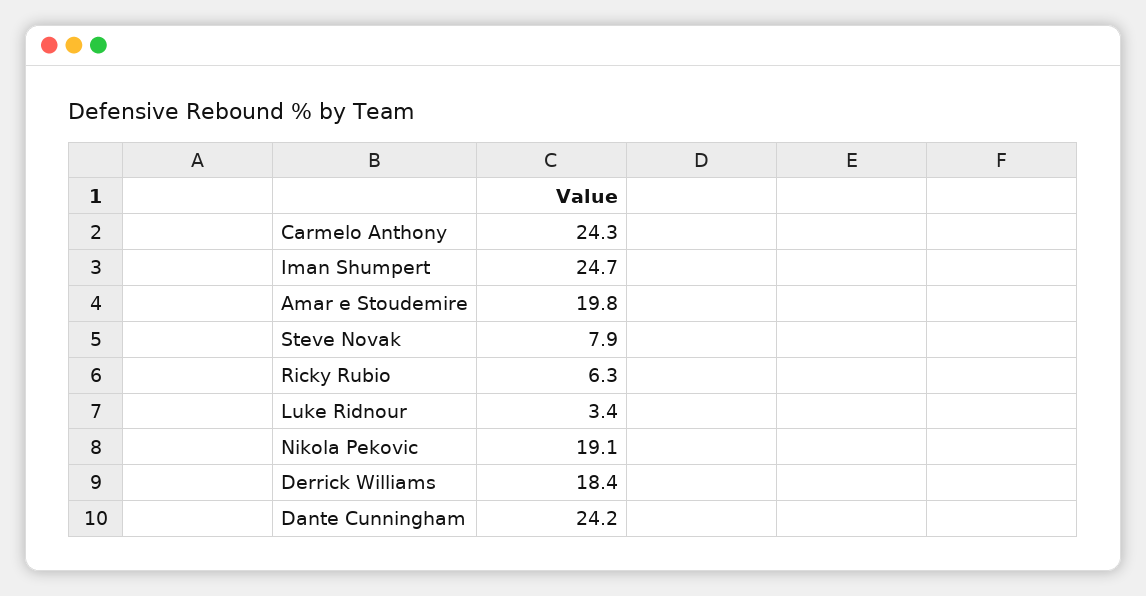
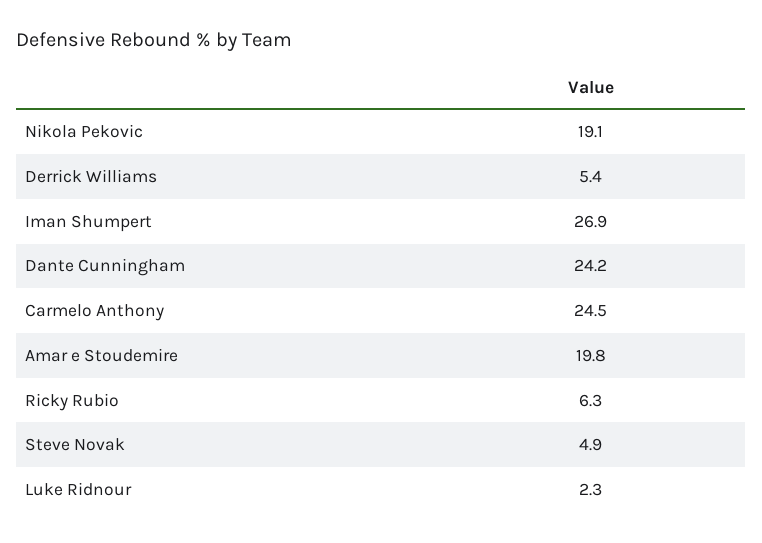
  {
-   "Carmelo Anthony": 24.3,
+   "Carmelo Anthony": 24.5,
-   "Iman Shumpert": 24.7,
+   "Iman Shumpert": 26.9,
    "Amar e Stoudemire": 19.8,
-   "Steve Novak": 7.9,
+   "Steve Novak": 4.9,
    "Ricky Rubio": 6.3,
-   "Luke Ridnour": 3.4,
+   "Luke Ridnour": 2.3,
    "Nikola Pekovic": 19.1,
-   "Derrick Williams": 18.4,
+   "Derrick Williams": 5.4,
    "Dante Cunningham": 24.2
  }

